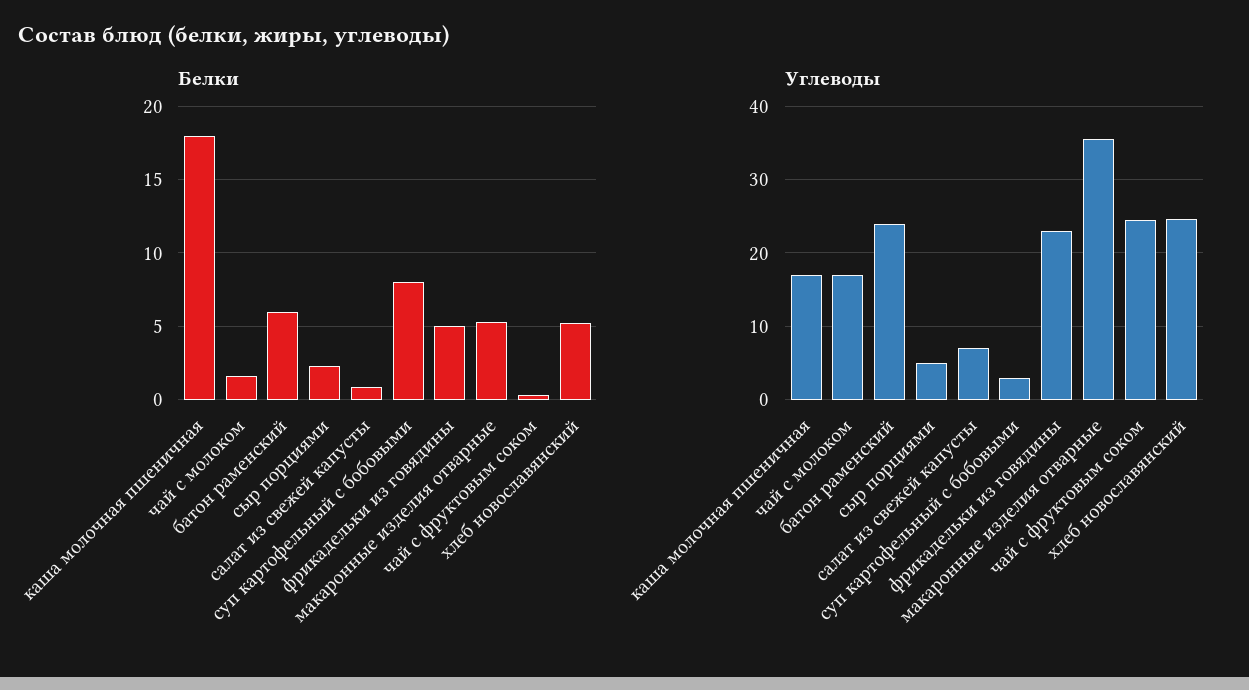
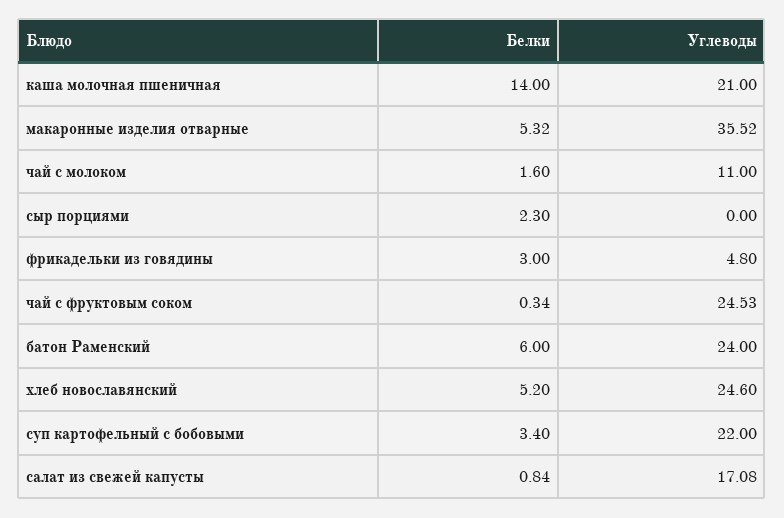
  {
    "Белки": {
-     "каша молочная пшеничная": 18,
+     "каша молочная пшеничная": 14,
      "чай с молоком": 1.6,
      "батон раменский": 6,
      "сыр порциями": 2.3,
      "салат из свежей капусты": 0.84,
-     "суп картофельный с бобовыми": 8,
+     "суп картофельный с бобовыми": 3.4,
-     "фрикадельки из говядины": 5,
+     "фрикадельки из говядины": 3,
      "макаронные изделия отварные": 5.32,
      "чай с фруктовым соком": 0.34,
      "хлеб новославянский": 5.2
    },
    "Углеводы": {
-     "каша молочная пшеничная": 17,
+     "каша молочная пшеничная": 21,
-     "чай с молоком": 17,
+     "чай с молоком": 11,
      "батон раменский": 24,
-     "сыр порциями": 5,
+     "сыр порциями": 0,
-     "салат из свежей капусты": 7,
+     "салат из свежей капусты": 17.08,
-     "суп картофельный с бобовыми": 3,
+     "суп картофельный с бобовыми": 22,
-     "фрикадельки из говядины": 23,
+     "фрикадельки из говядины": 4.8,
      "макаронные изделия отварные": 35.52,
      "чай с фруктовым соком": 24.53,
      "хлеб новославянский": 24.6
    }
  }

